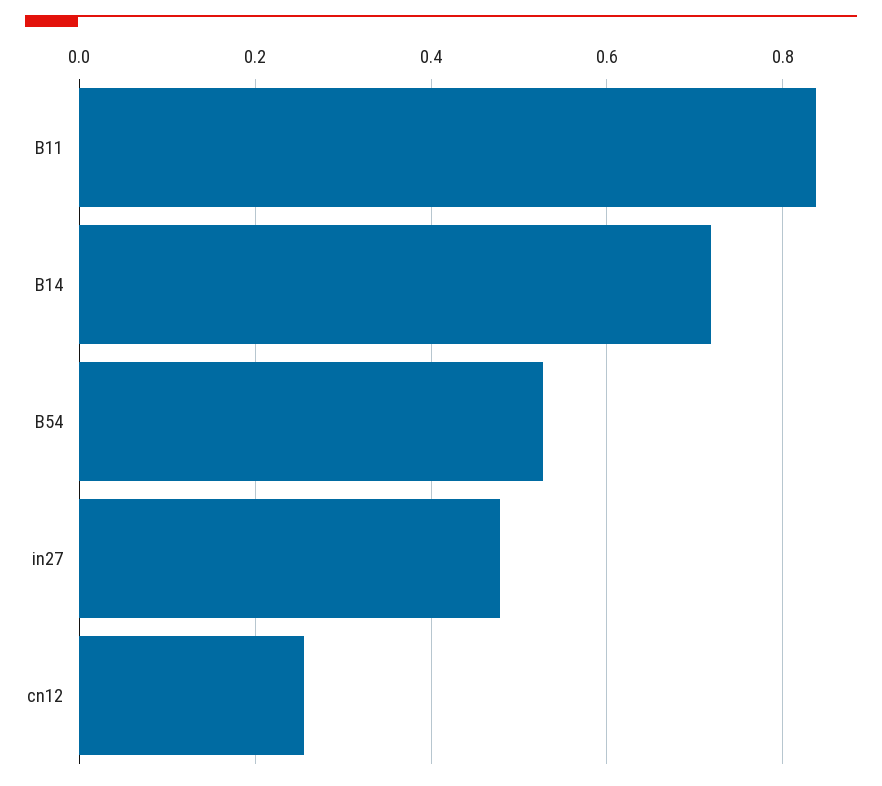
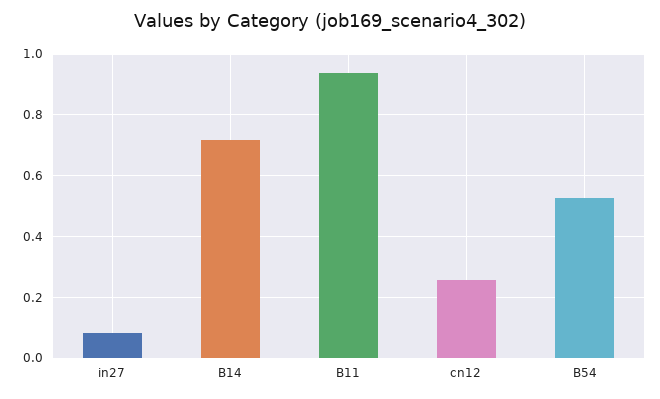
  {
-   "B11": 0.84,
+   "B11": 0.94,
    "B14": 0.72,
    "B54": 0.52,
-   "in27": 0.48,
+   "in27": 0.08,
    "cn12": 0.26
  }

